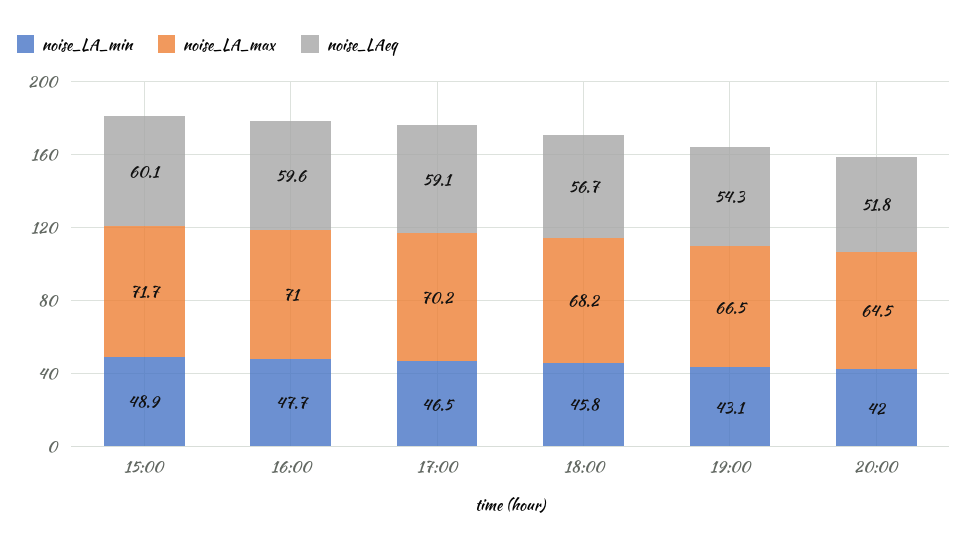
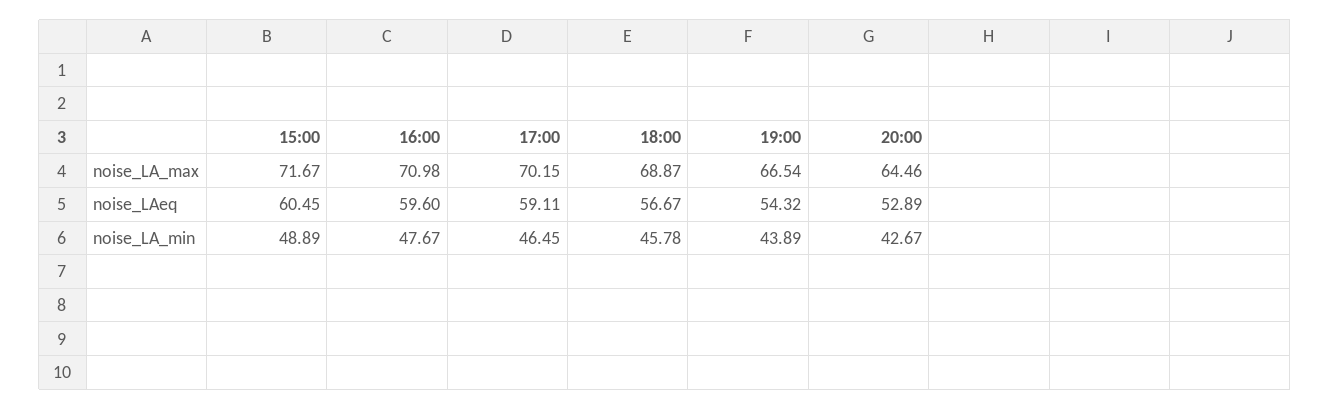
  {
    "noise_LA_min": {
      "15:00": 48.89,
      "16:00": 47.67,
      "17:00": 46.45,
      "18:00": 45.78,
-     "19:00": 43.1,
+     "19:00": 43.89,
-     "20:00": 42
+     "20:00": 42.67
    },
    "noise_LA_max": {
      "15:00": 71.67,
      "16:00": 70.98,
      "17:00": 70.15,
-     "18:00": 68.2,
+     "18:00": 68.87,
      "19:00": 66.54,
      "20:00": 64.46
    },
    "noise_LAeq": {
-     "15:00": 60.1,
+     "15:00": 60.45,
      "16:00": 59.6,
      "17:00": 59.11,
      "18:00": 56.67,
      "19:00": 54.32,
-     "20:00": 51.8
+     "20:00": 52.89
    }
  }

